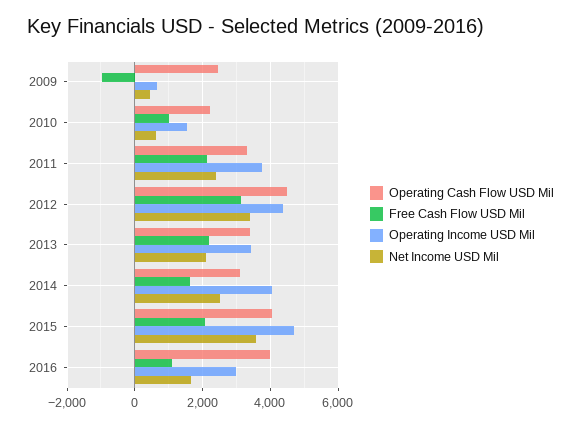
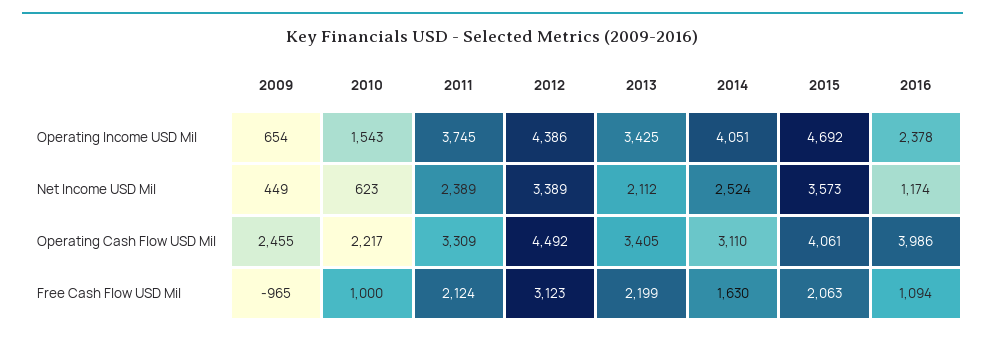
  {
    "Operating Cash Flow USD Mil": {
      "2009": 2455,
      "2010": 2217,
      "2011": 3309,
      "2012": 4492,
      "2013": 3405,
      "2014": 3110,
      "2015": 4061,
      "2016": 3986
    },
    "Free Cash Flow USD Mil": {
      "2009": -965,
      "2010": 1000,
      "2011": 2124,
      "2012": 3123,
      "2013": 2199,
      "2014": 1630,
      "2015": 2063,
      "2016": 1094
    },
    "Operating Income USD Mil": {
      "2009": 654,
      "2010": 1543,
      "2011": 3745,
      "2012": 4386,
      "2013": 3425,
      "2014": 4051,
      "2015": 4692,
-     "2016": 3000
+     "2016": 2378
    },
    "Net Income USD Mil": {
      "2009": 449,
      "2010": 623,
      "2011": 2389,
      "2012": 3389,
      "2013": 2112,
      "2014": 2524,
      "2015": 3573,
-     "2016": 1600
+     "2016": 1174
    }
  }

